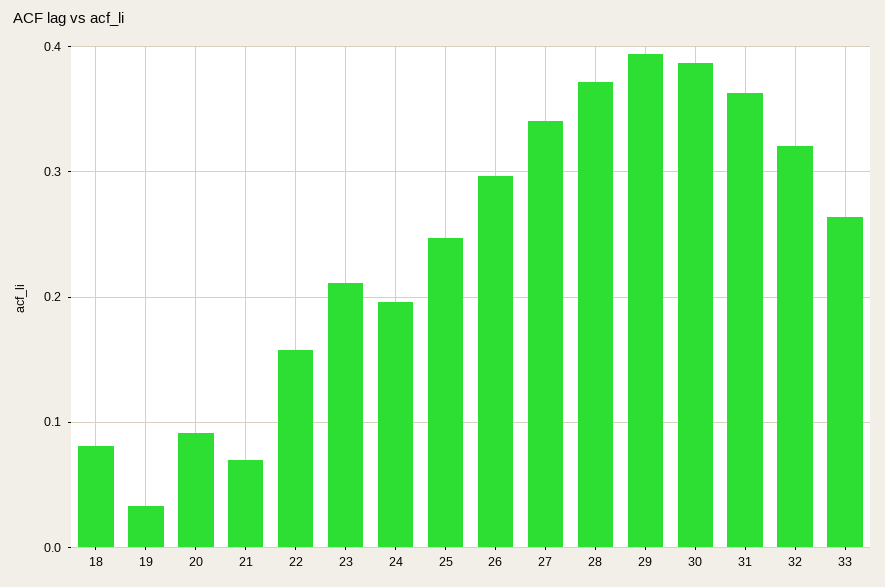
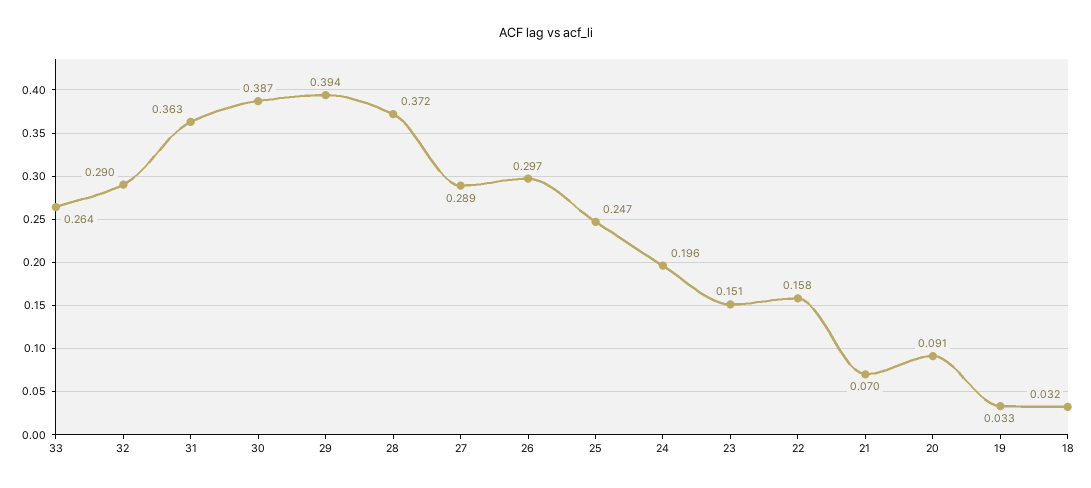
  {
-   "18": 0.08,
+   "18": 0.032,
    "19": 0.033,
    "20": 0.091,
    "21": 0.07,
    "22": 0.158,
-   "23": 0.21,
+   "23": 0.151,
    "24": 0.196,
    "25": 0.247,
    "26": 0.297,
-   "27": 0.34,
+   "27": 0.289,
    "28": 0.372,
    "29": 0.394,
    "30": 0.387,
    "31": 0.363,
-   "32": 0.32,
+   "32": 0.29,
    "33": 0.264
  }

